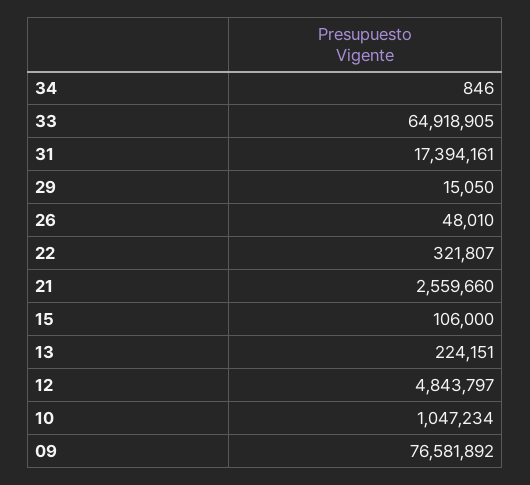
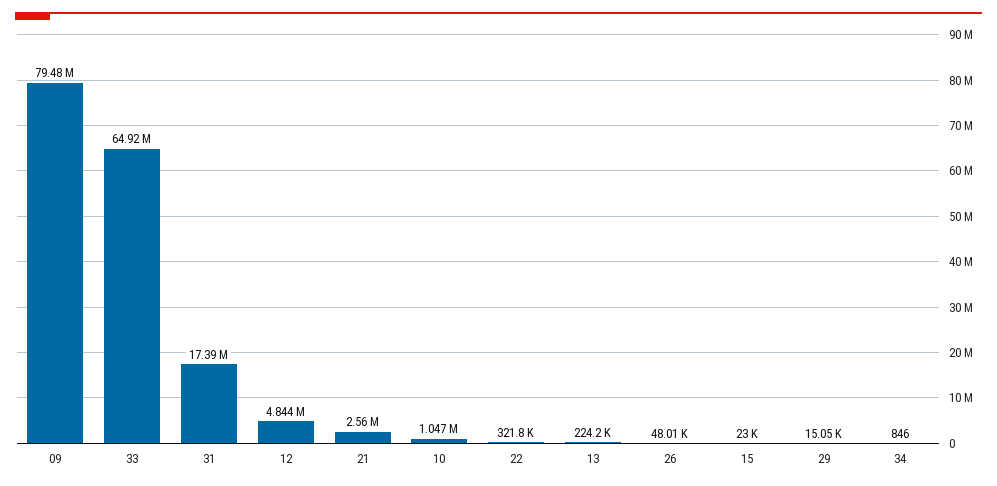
  {
    "34": 846,
    "33": 64918905,
    "31": 17394161,
    "29": 15050,
    "26": 48010,
    "22": 321807,
    "21": 2559660,
-   "15": 106000,
+   "15": 23000,
    "13": 224151,
    "12": 4843797,
    "10": 1047234,
-   "09": 76581892
+   "09": 79480000
  }

